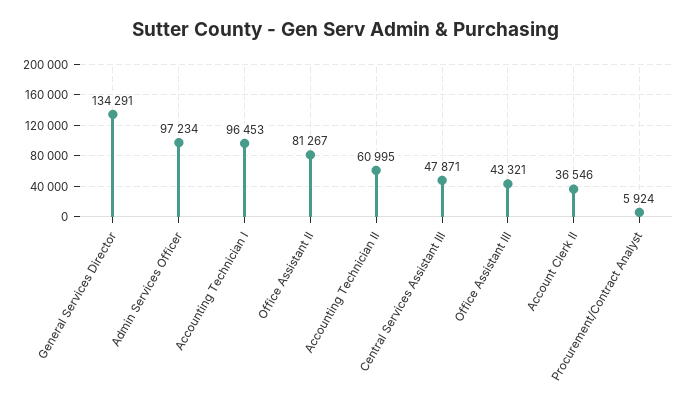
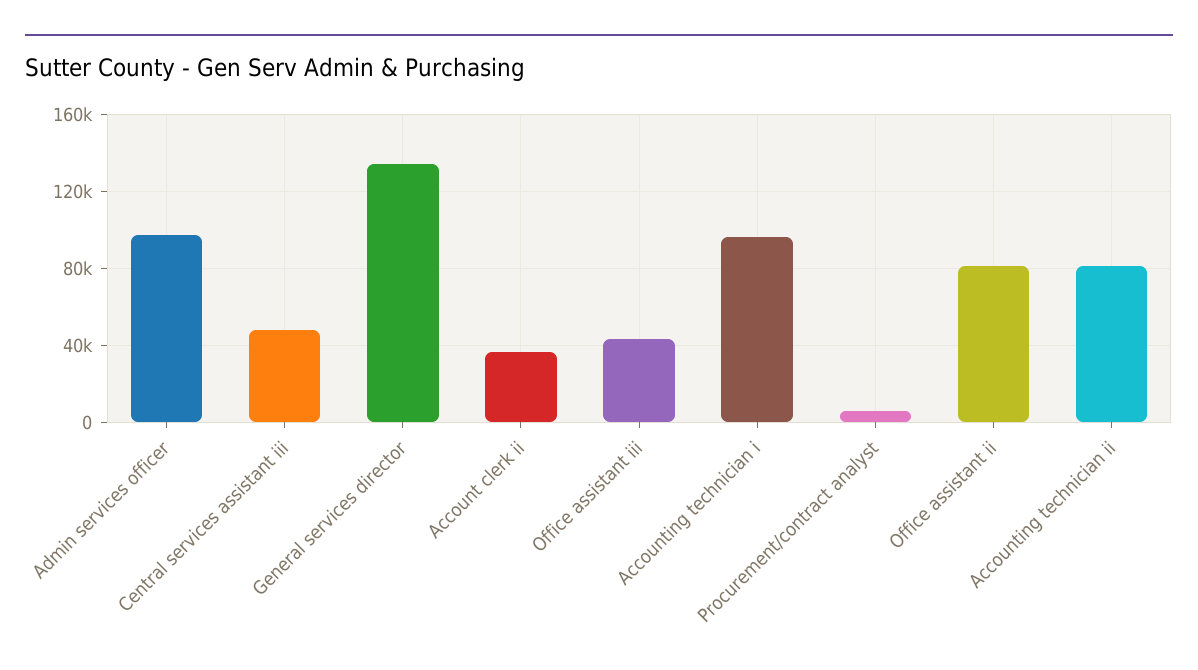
  {
    "General Services Director": 134291,
    "Admin Services Officer": 97234,
    "Accounting Technician I": 96453,
    "Office Assistant II": 81267,
-   "Accounting Technician II": 60995,
+   "Accounting Technician II": 80000,
    "Central Services Assistant III": 47871,
    "Office Assistant III": 43321,
    "Account Clerk II": 36546,
    "Procurement/Contract Analyst": 5924
  }

